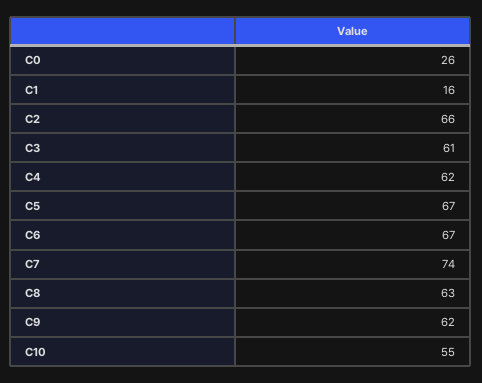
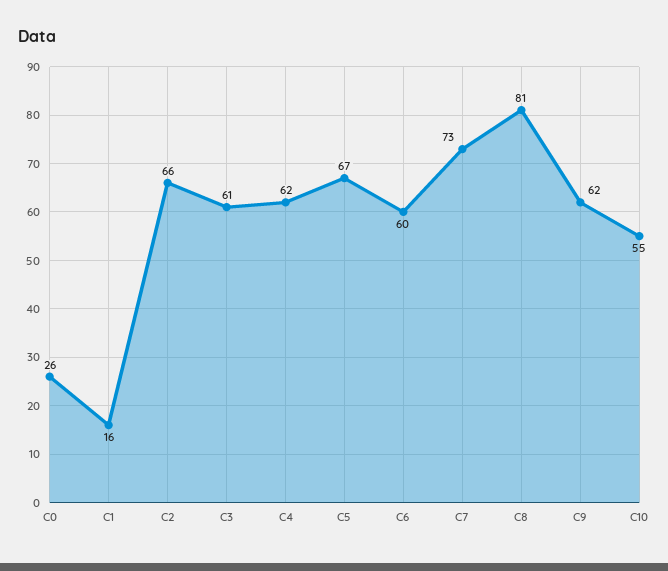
  {
    "C0": 26,
    "C1": 16,
    "C2": 66,
    "C3": 61,
    "C4": 62,
    "C5": 67,
-   "C6": 67,
+   "C6": 60,
-   "C7": 74,
+   "C7": 73,
-   "C8": 63,
+   "C8": 81,
    "C9": 62,
    "C10": 55
  }

